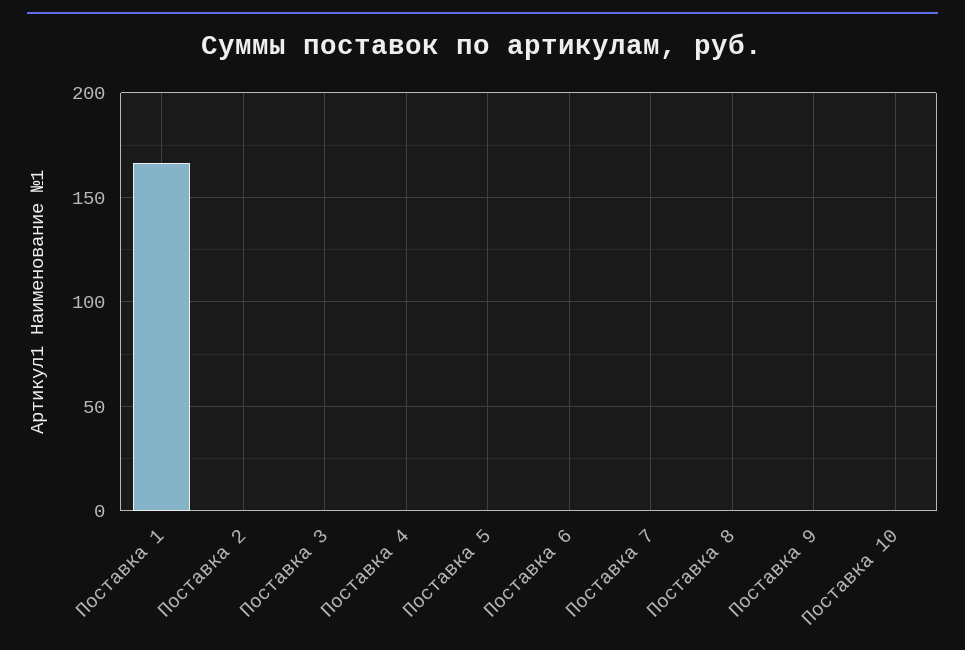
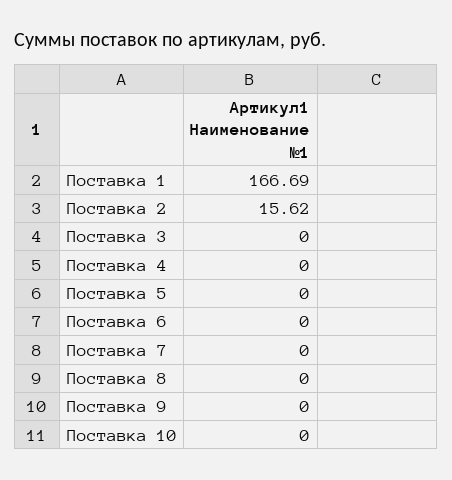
  {
    "Поставка 1": 166.69,
-   "Поставка 2": 0,
+   "Поставка 2": 15.62,
    "Поставка 3": 0,
    "Поставка 4": 0,
    "Поставка 5": 0,
    "Поставка 6": 0,
    "Поставка 7": 0,
    "Поставка 8": 0,
    "Поставка 9": 0,
    "Поставка 10": 0
  }

